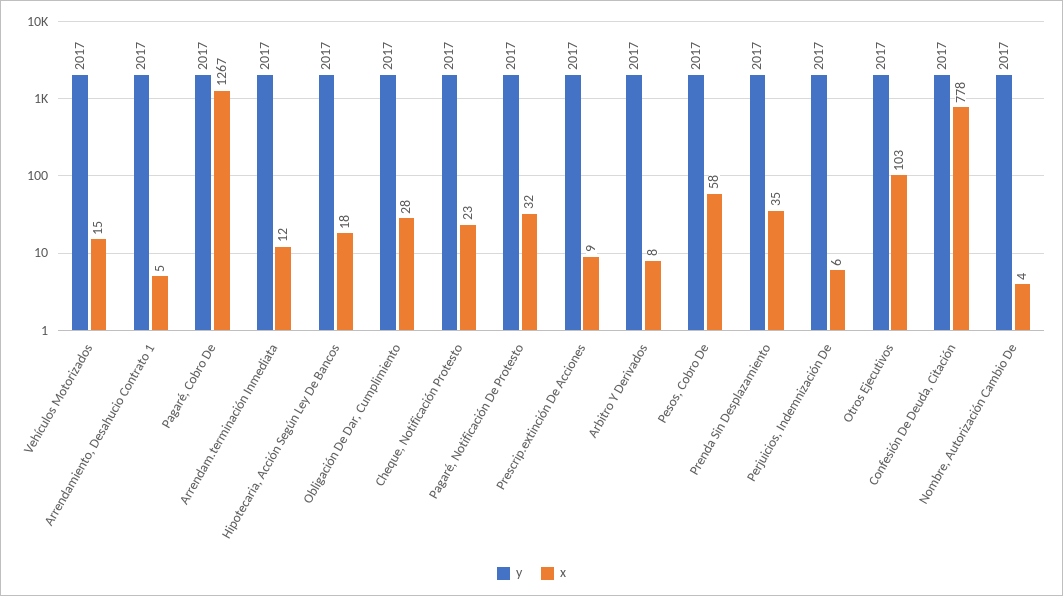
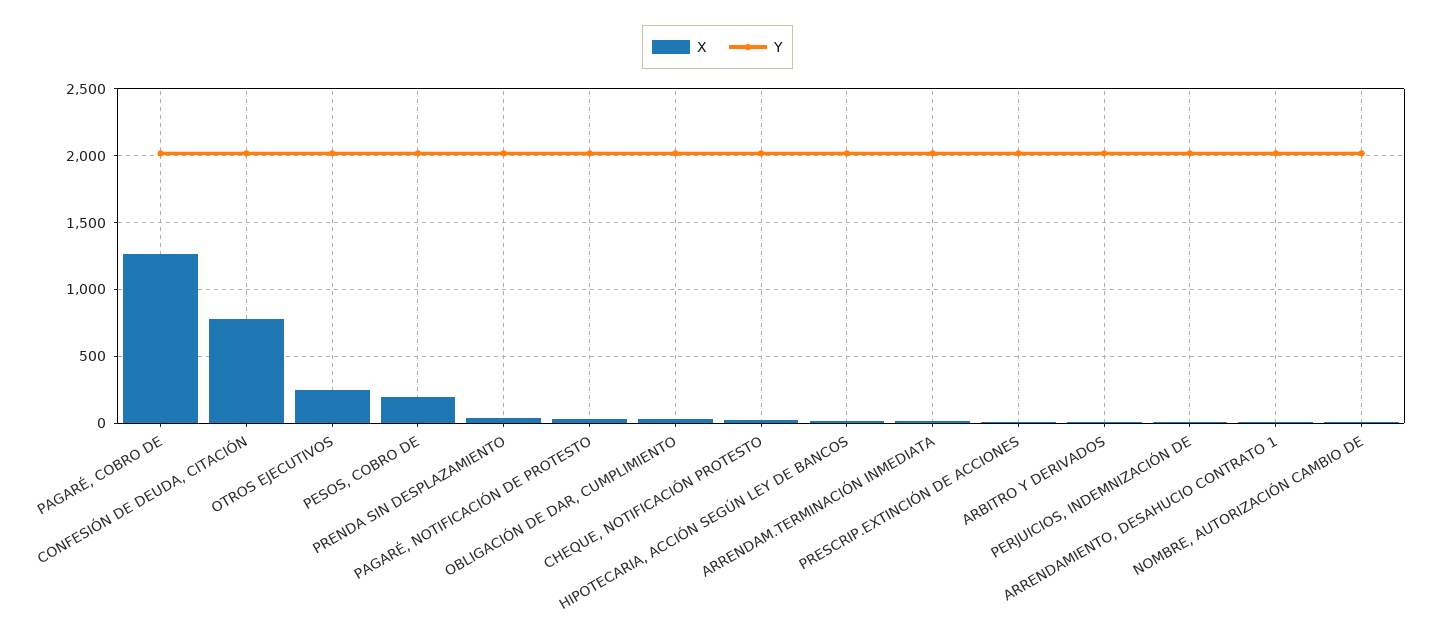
  {
    "y": {
-     "Vehículos Motorizados": 2017,
      "Arrendamiento, Desahucio Contrato 1": 2017,
      "Pagaré, Cobro De": 2017,
      "Arrendam.terminación Inmediata": 2017,
      "Hipotecaria, Acción Según Ley De Bancos": 2017,
      "Obligación De Dar, Cumplimiento": 2017,
      "Cheque, Notificación Protesto": 2017,
      "Pagaré, Notificación De Protesto": 2017,
      "Prescrip.extinción De Acciones": 2017,
      "Arbitro Y Derivados": 2017,
      "Pesos, Cobro De": 2017,
      "Prenda Sin Desplazamiento": 2017,
      "Perjuicios, Indemnización De": 2017,
      "Otros Ejecutivos": 2017,
      "Confesión De Deuda, Citación": 2017,
      "Nombre, Autorización Cambio De": 2017
    },
    "x": {
-     "Vehículos Motorizados": 15,
      "Arrendamiento, Desahucio Contrato 1": 5,
      "Pagaré, Cobro De": 1267,
      "Arrendam.terminación Inmediata": 12,
      "Hipotecaria, Acción Según Ley De Bancos": 18,
      "Obligación De Dar, Cumplimiento": 28,
      "Cheque, Notificación Protesto": 23,
      "Pagaré, Notificación De Protesto": 32,
      "Prescrip.extinción De Acciones": 9,
      "Arbitro Y Derivados": 8,
-     "Pesos, Cobro De": 58,
+     "Pesos, Cobro De": 200,
      "Prenda Sin Desplazamiento": 35,
      "Perjuicios, Indemnización De": 6,
-     "Otros Ejecutivos": 103,
+     "Otros Ejecutivos": 250,
      "Confesión De Deuda, Citación": 778,
      "Nombre, Autorización Cambio De": 4
    }
  }

